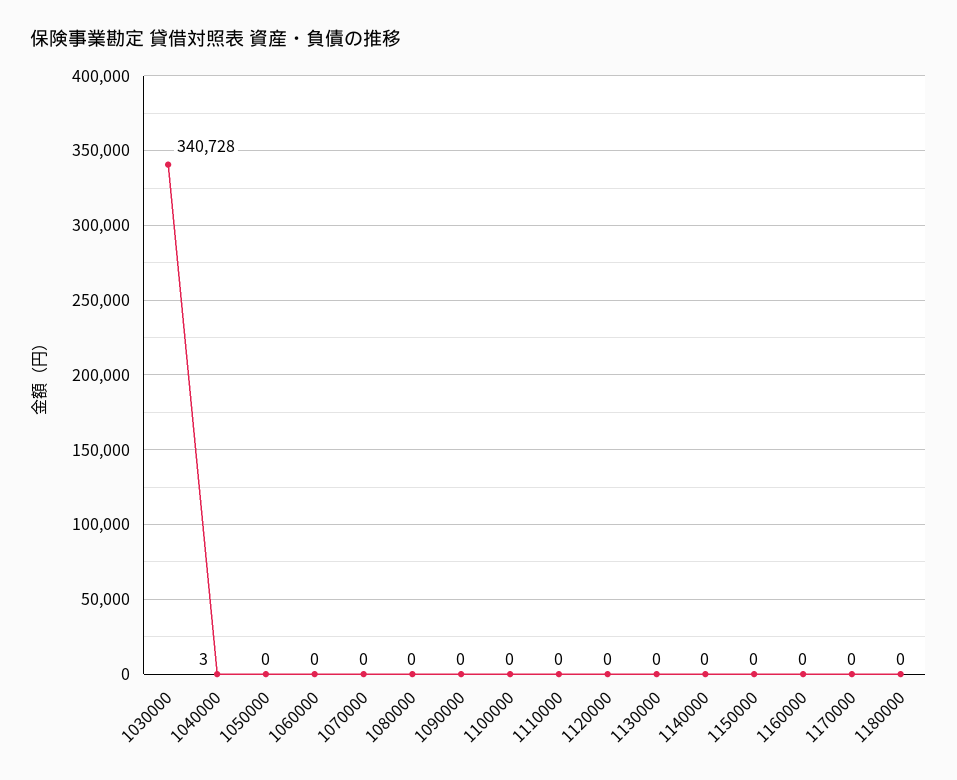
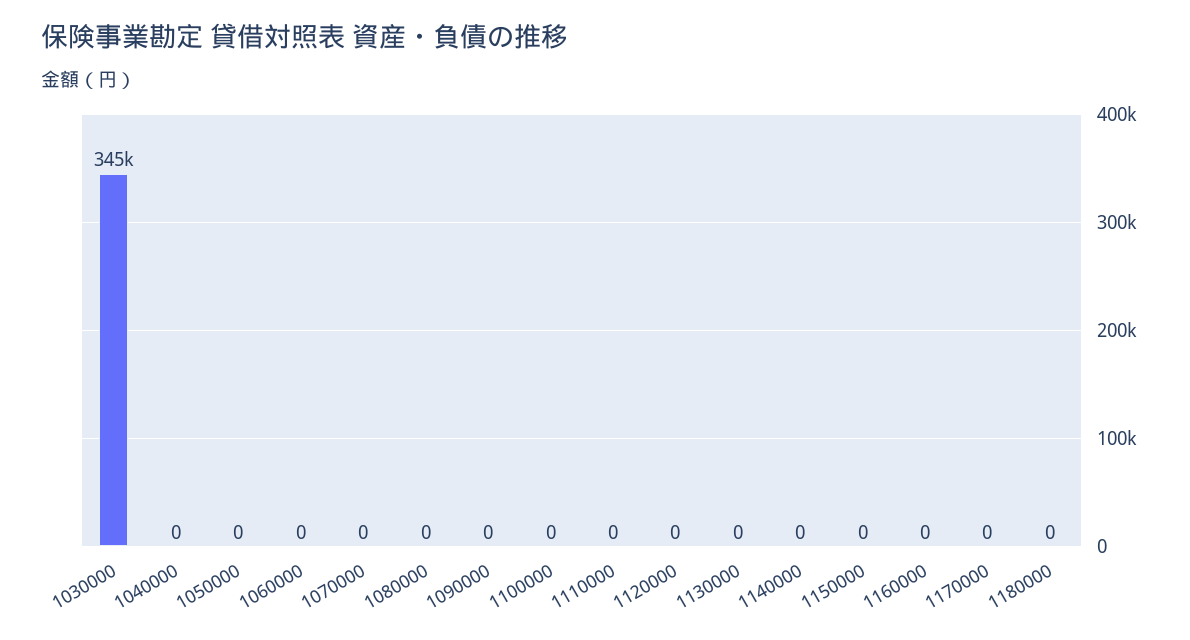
  {
-   "1030000": 340728,
+   "1030000": 345000,
-   "1040000": 3,
+   "1040000": 0,
    "1050000": 0,
    "1060000": 0,
    "1070000": 0,
    "1080000": 0,
    "1090000": 0,
    "1100000": 0,
    "1110000": 0,
    "1120000": 0,
    "1130000": 0,
    "1140000": 0,
    "1150000": 0,
    "1160000": 0,
    "1170000": 0,
    "1180000": 0
  }

